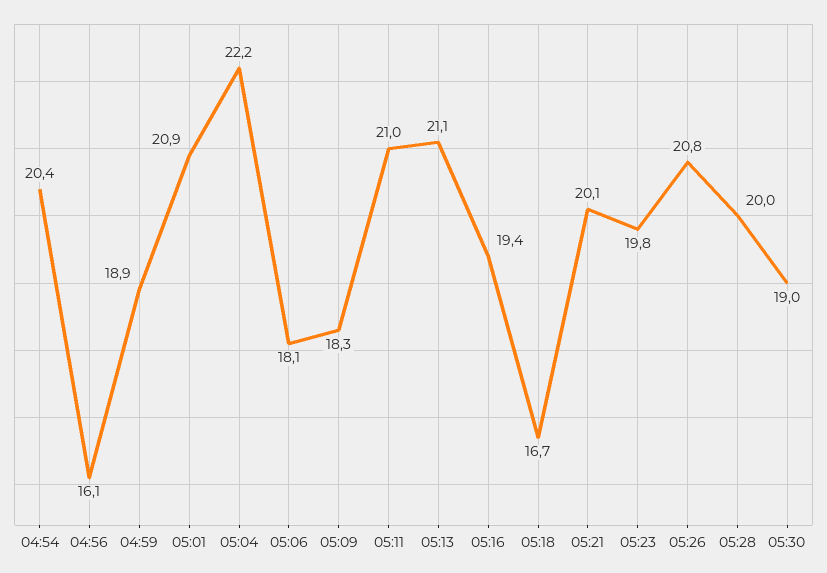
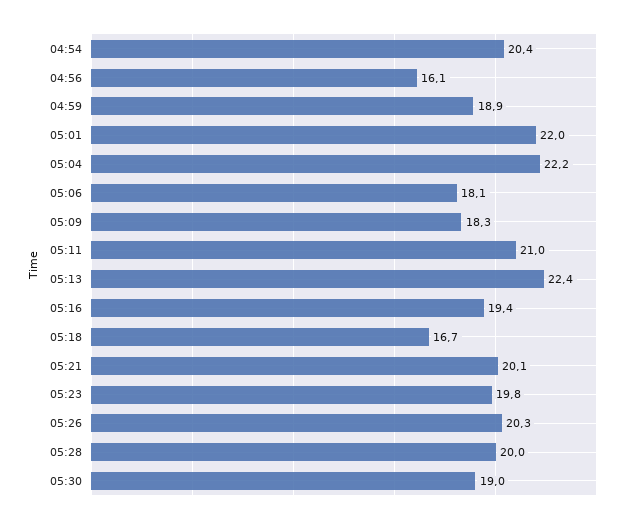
  {
    "04:54": 20.4,
    "04:56": 16.1,
    "04:59": 18.9,
-   "05:01": 20.9,
+   "05:01": 22,
    "05:04": 22.2,
    "05:06": 18.1,
    "05:09": 18.3,
    "05:11": 21,
-   "05:13": 21.1,
+   "05:13": 22.4,
    "05:16": 19.4,
    "05:18": 16.7,
    "05:21": 20.1,
    "05:23": 19.8,
-   "05:26": 20.8,
+   "05:26": 20.3,
    "05:28": 20,
    "05:30": 19
  }

